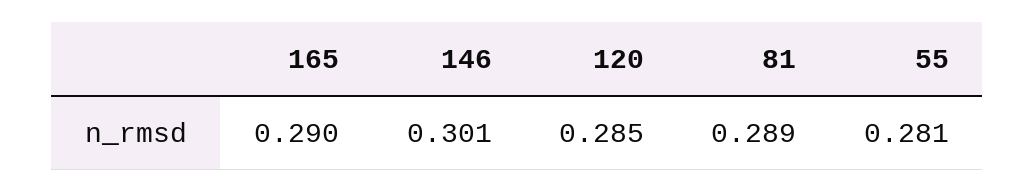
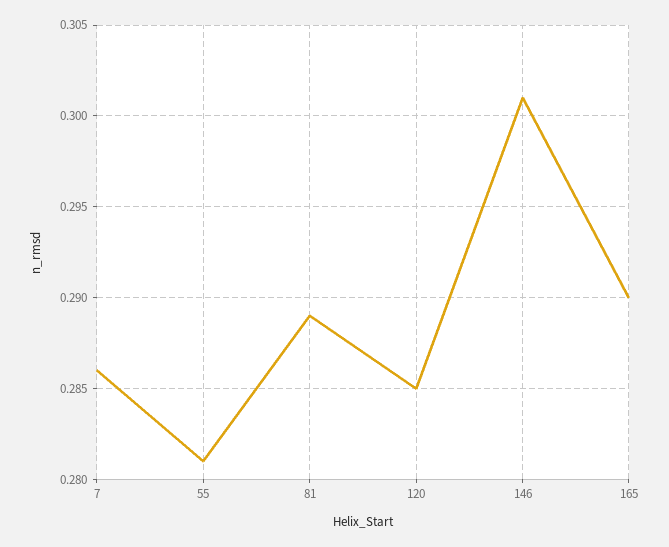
  {
    "165": 0.29,
    "146": 0.301,
    "120": 0.285,
    "81": 0.289,
-   "55": 0.281
+   "55": 0.281,
+   "7": 0.286
  }

